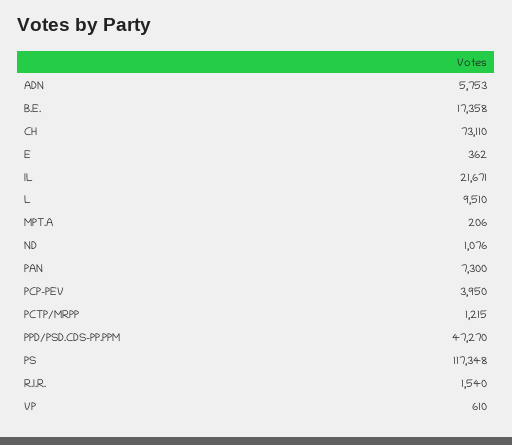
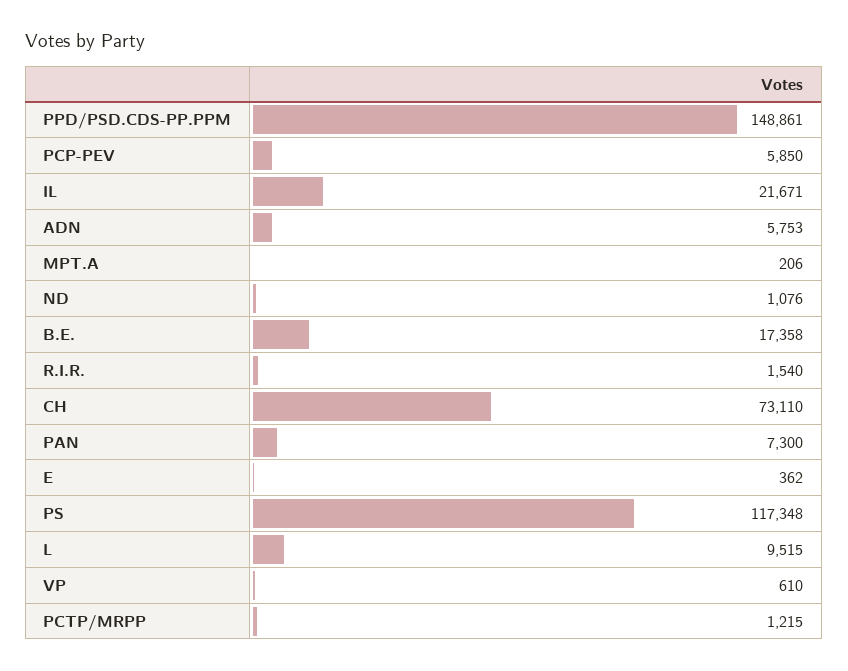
  {
    "ADN": 5753,
    "B.E.": 17358,
    "CH": 73110,
    "E": 362,
    "IL": 21671,
-   "L": 9510,
+   "L": 9515,
    "MPT.A": 206,
    "ND": 1076,
    "PAN": 7300,
-   "PCP-PEV": 3950,
+   "PCP-PEV": 5850,
    "PCTP/MRPP": 1215,
-   "PPD/PSD.CDS-PP.PPM": 47270,
+   "PPD/PSD.CDS-PP.PPM": 148861,
    "PS": 117348,
    "R.I.R.": 1540,
    "VP": 610
  }

